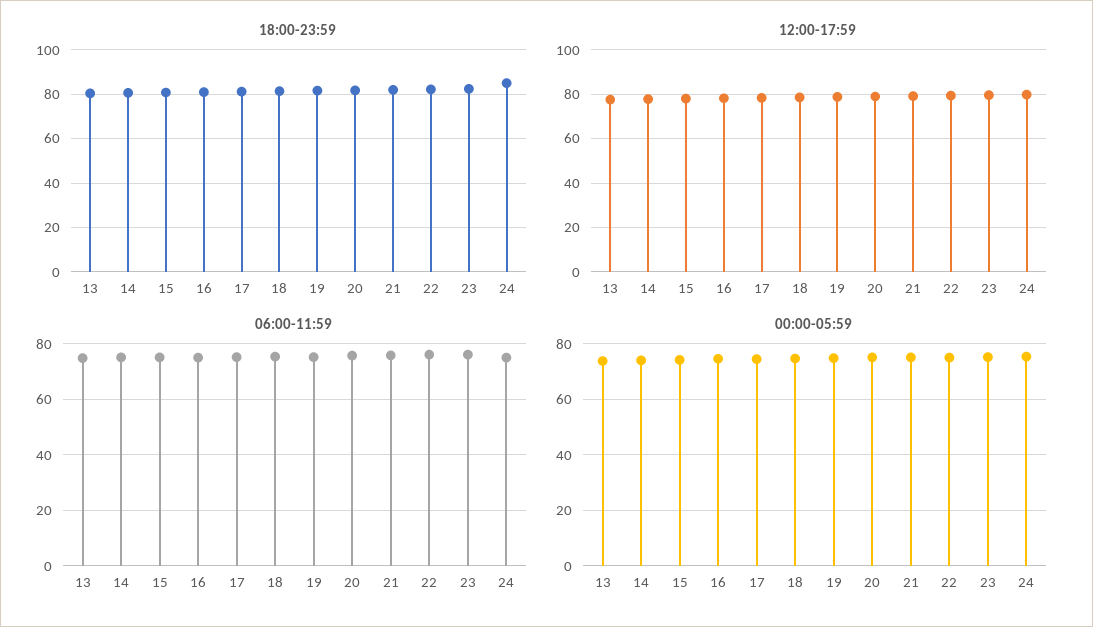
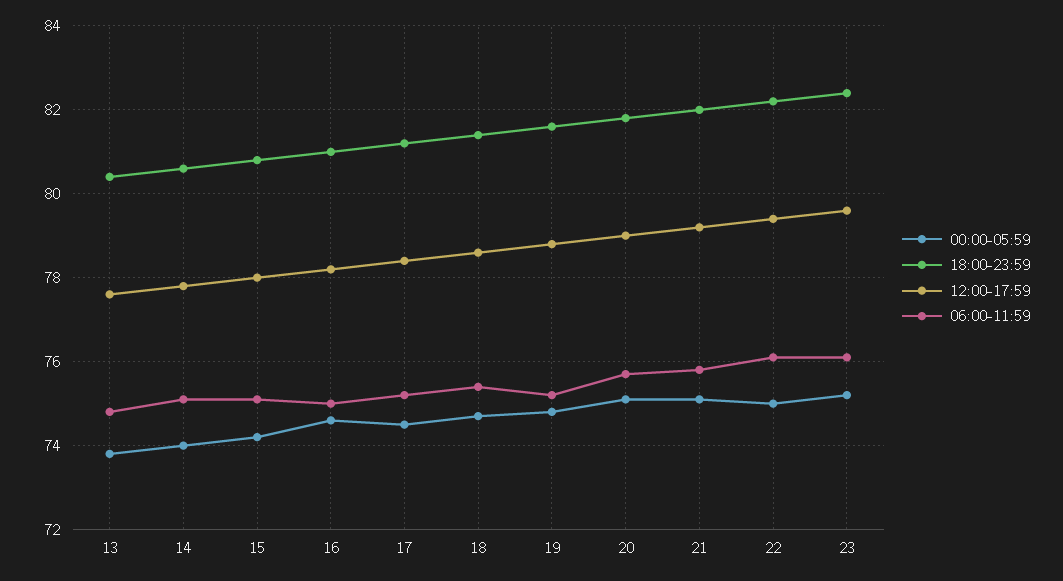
  {
    "18:00-23:59": {
      "13": 80.5,
      "14": 80.5,
      "15": 81,
      "16": 81,
      "17": 81,
      "18": 81.5,
      "19": 81.5,
      "20": 82,
      "21": 82,
      "22": 82,
-     "23": 82.5,
+     "23": 82.5
-     "24": 85
    },
    "12:00-17:59": {
      "13": 77.5,
      "14": 78,
      "15": 78,
      "16": 78,
      "17": 78.5,
      "18": 78.5,
      "19": 79,
      "20": 79,
      "21": 79,
      "22": 79.5,
-     "23": 79.5,
+     "23": 79.5
-     "24": 80
    },
    "06:00-11:59": {
      "13": 75,
      "14": 75,
      "15": 75,
      "16": 75,
      "17": 75,
      "18": 75.5,
      "19": 75,
      "20": 75.5,
      "21": 76,
      "22": 76,
-     "23": 76,
+     "23": 76
-     "24": 75
    },
    "00:00-05:59": {
      "13": 74,
      "14": 74,
      "15": 74,
      "16": 74.5,
      "17": 74.5,
      "18": 74.5,
      "19": 75,
      "20": 75,
      "21": 75,
      "22": 75,
-     "23": 75,
+     "23": 75
-     "24": 75
    }
  }

